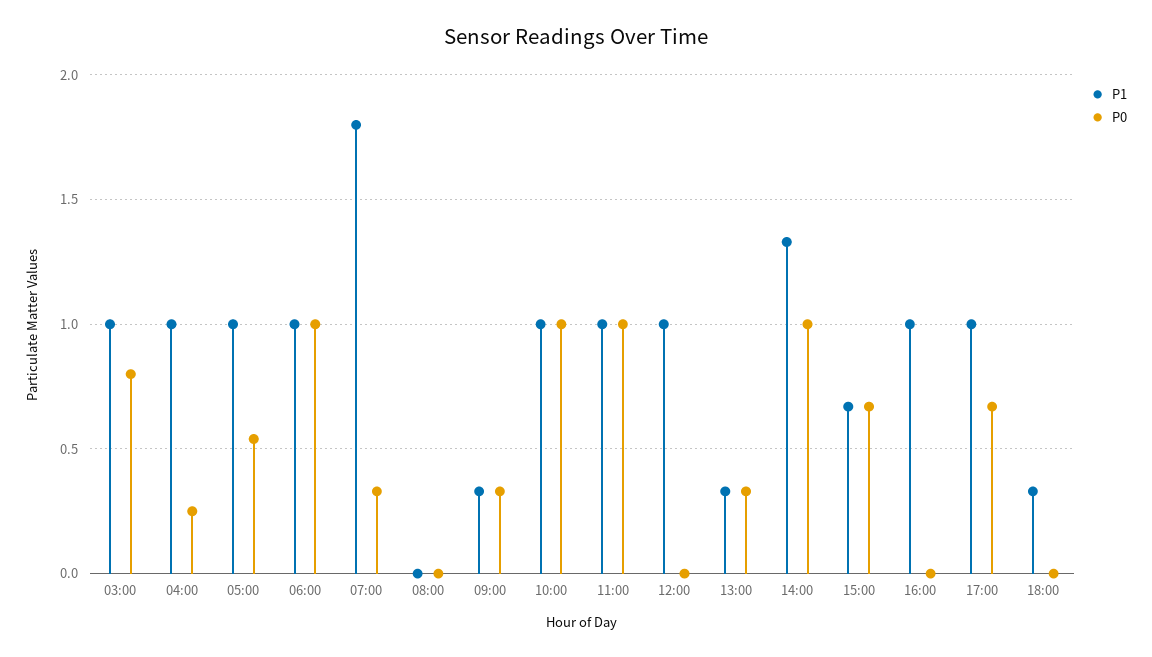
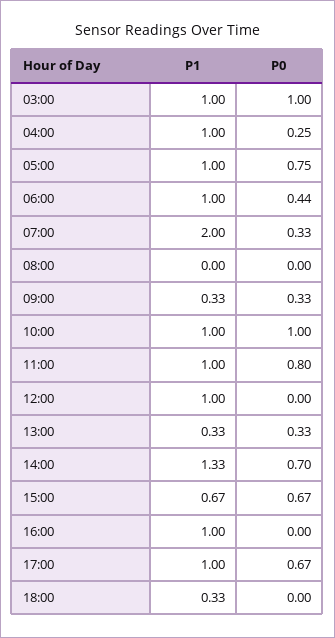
  {
    "P1": {
      "03:00": 1,
      "04:00": 1,
      "05:00": 1,
      "06:00": 1,
-     "07:00": 1.8,
+     "07:00": 2,
      "08:00": 0,
      "09:00": 0.33,
      "10:00": 1,
      "11:00": 1,
      "12:00": 1,
      "13:00": 0.33,
      "14:00": 1.33,
      "15:00": 0.67,
      "16:00": 1,
      "17:00": 1,
      "18:00": 0.33
    },
    "P0": {
-     "03:00": 0.8,
+     "03:00": 1,
      "04:00": 0.25,
-     "05:00": 0.55,
+     "05:00": 0.75,
-     "06:00": 1,
+     "06:00": 0.44,
      "07:00": 0.33,
      "08:00": 0,
      "09:00": 0.33,
      "10:00": 1,
-     "11:00": 1,
+     "11:00": 0.8,
      "12:00": 0,
      "13:00": 0.33,
-     "14:00": 1,
+     "14:00": 0.7,
      "15:00": 0.67,
      "16:00": 0,
      "17:00": 0.67,
      "18:00": 0
    }
  }

